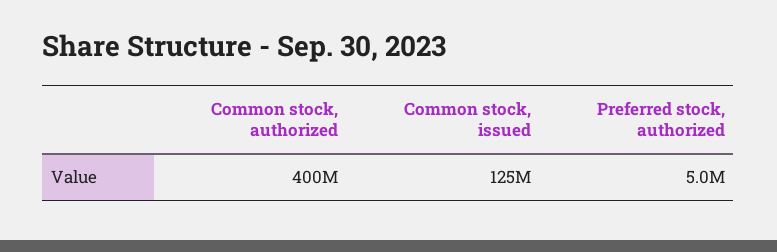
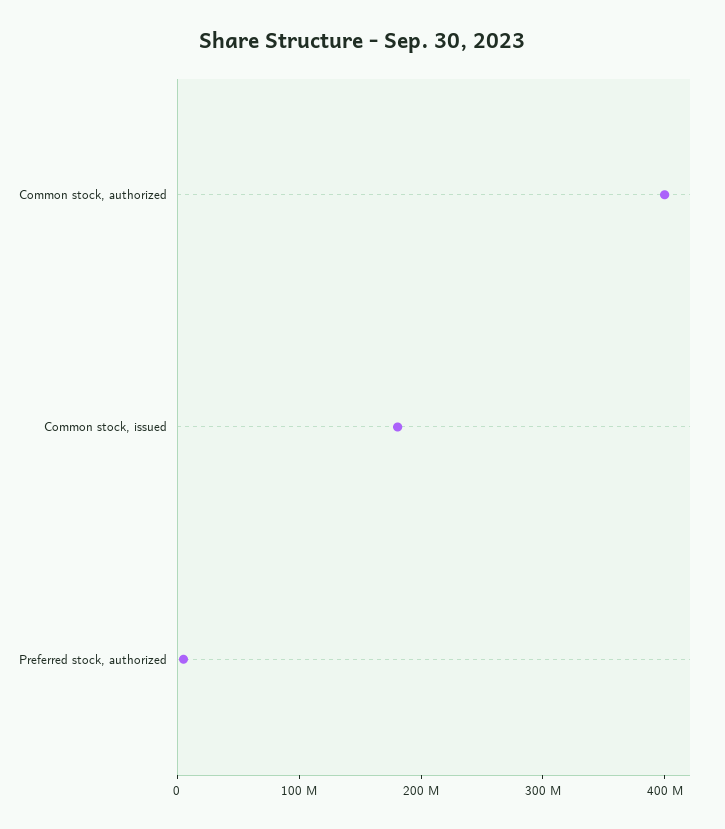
  {
    "Common stock, authorized": 400000000,
-   "Common stock, issued": 125000000,
+   "Common stock, issued": 180000000,
    "Preferred stock, authorized": 5000000
  }

